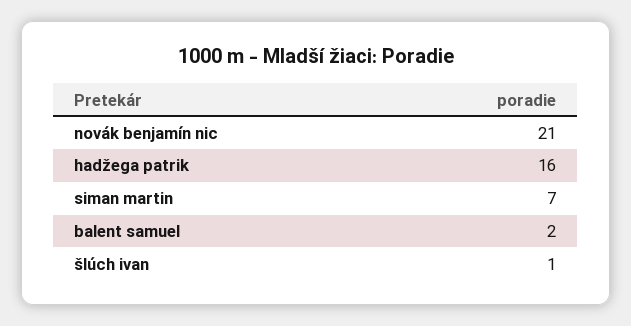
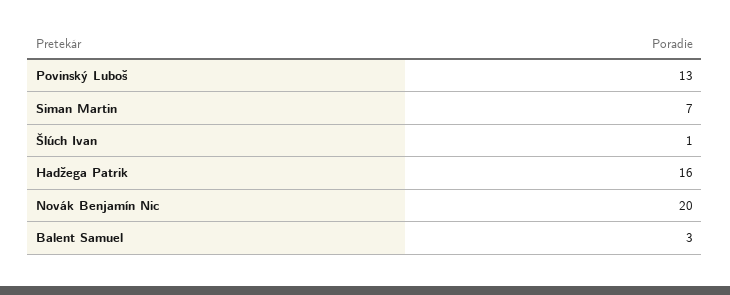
  {
-   "novák benjamín nic": 21,
+   "novák benjamín nic": 20,
    "hadžega patrik": 16,
    "siman martin": 7,
-   "balent samuel": 2,
+   "balent samuel": 3,
-   "šlúch ivan": 1
+   "šlúch ivan": 1,
+   "Povinský Luboš": 13
  }

